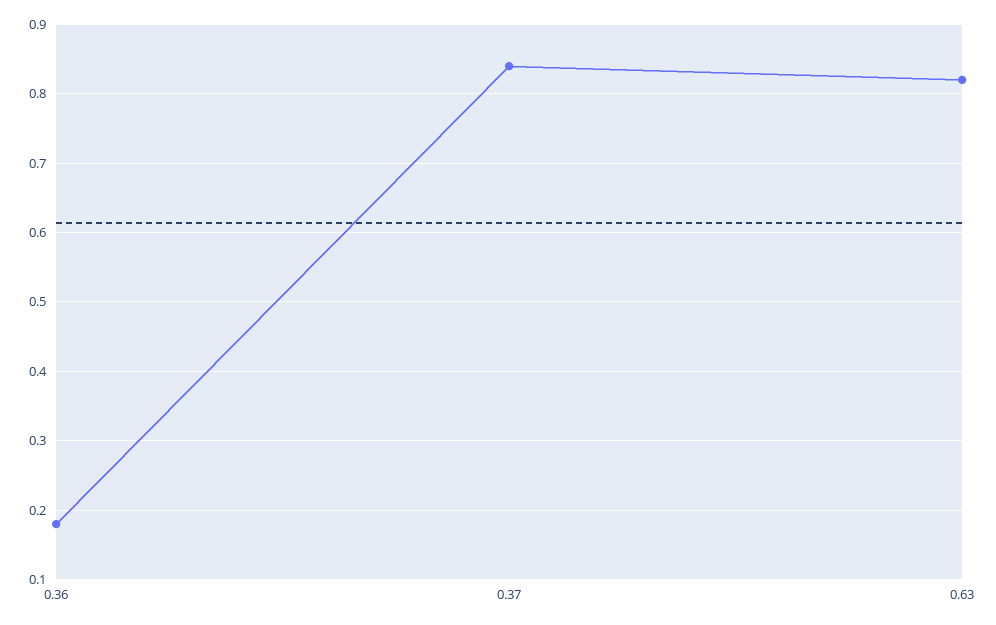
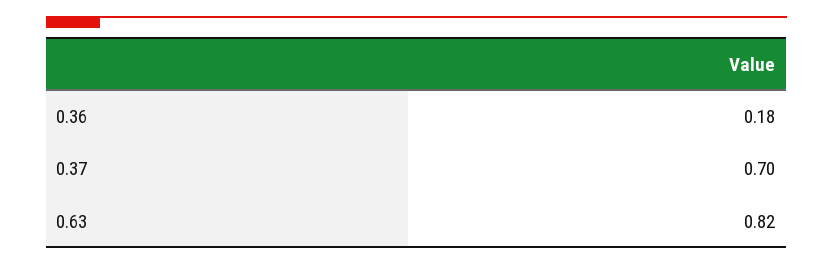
  {
    "0.36": 0.18,
-   "0.37": 0.84,
+   "0.37": 0.7,
    "0.63": 0.82
  }

